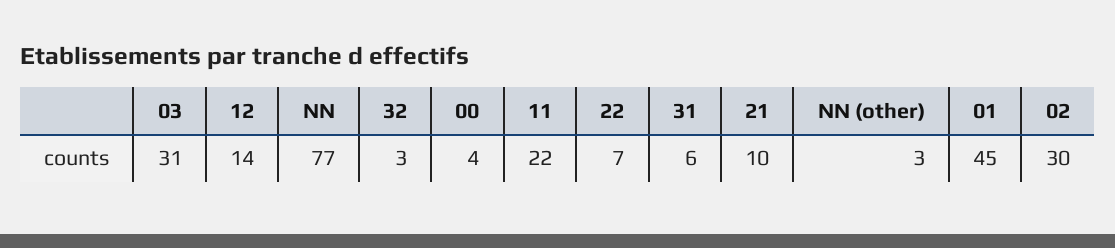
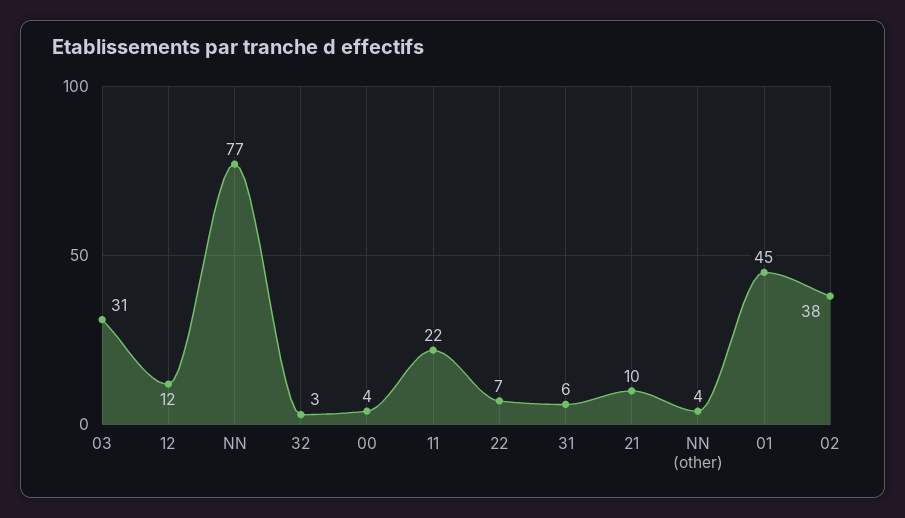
  {
    "03": 31,
-   "12": 14,
+   "12": 12,
    "NN": 77,
    "32": 3,
    "00": 4,
    "11": 22,
    "22": 7,
    "31": 6,
    "21": 10,
-   "NN (other)": 3,
+   "NN (other)": 4,
    "01": 45,
-   "02": 30
+   "02": 38
  }

